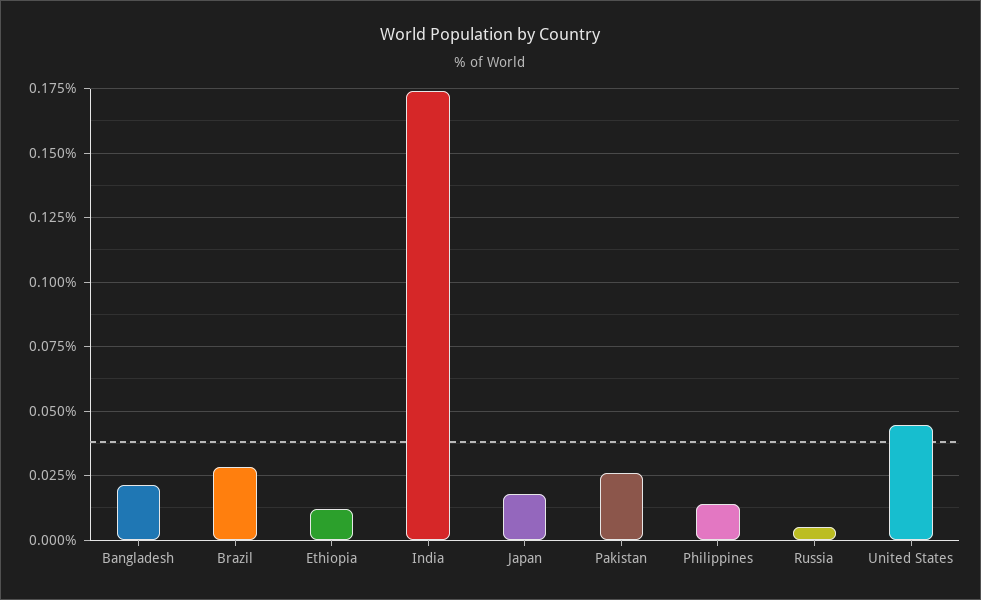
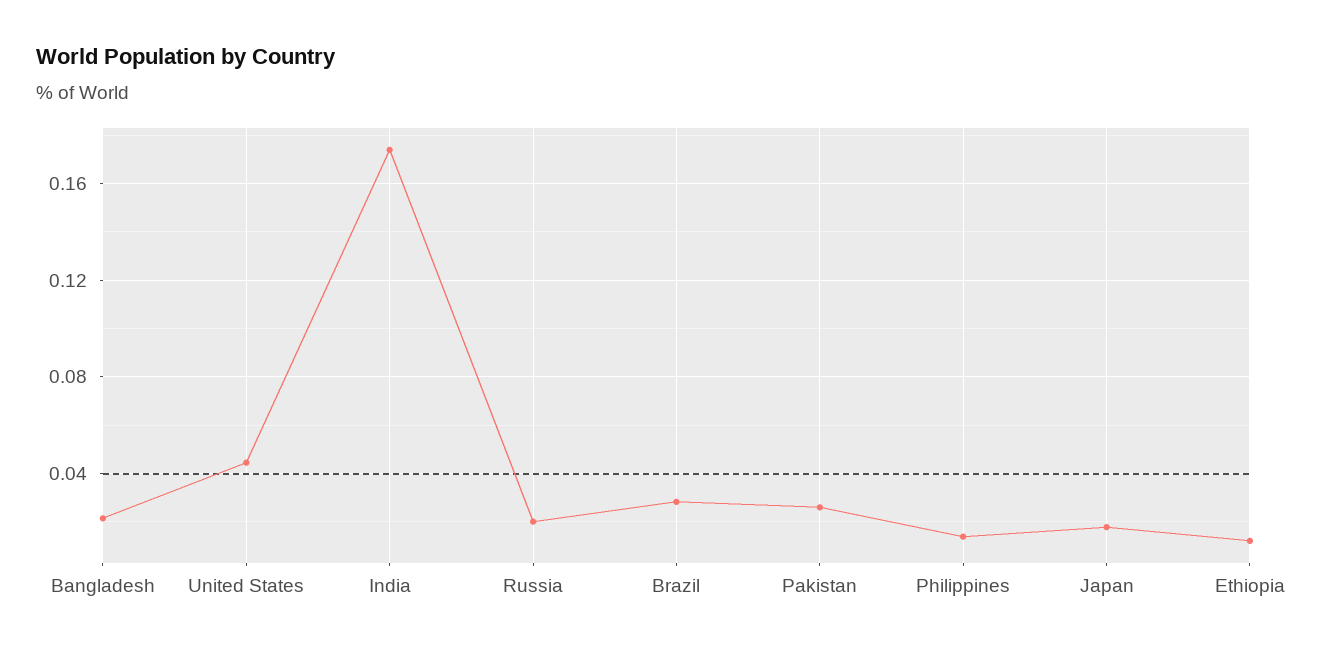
  {
    "Bangladesh": 0.0225,
    "Brazil": 0.0275,
    "Ethiopia": 0.0125,
    "India": 0.175,
    "Japan": 0.0175,
    "Pakistan": 0.025,
    "Philippines": 0.015,
-   "Russia": 0.005,
+   "Russia": 0.02,
    "United States": 0.045
  }

